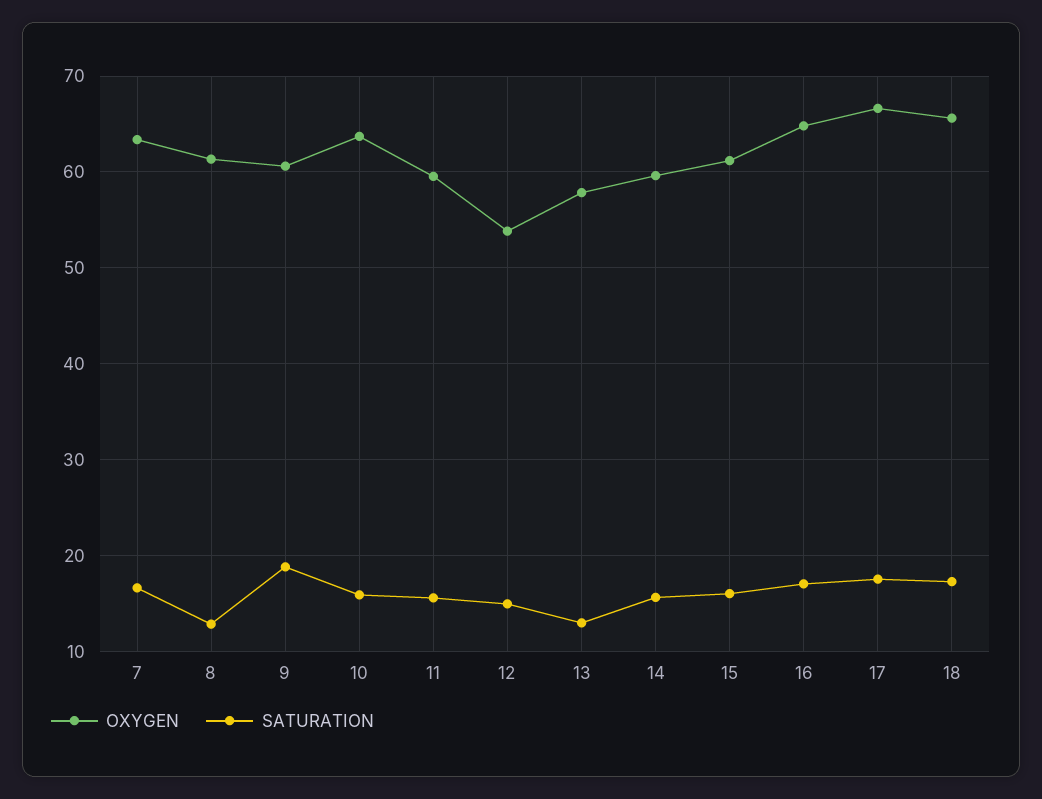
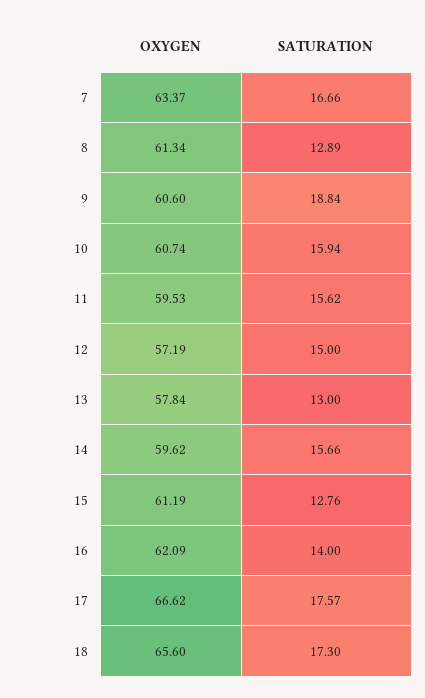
  {
    "OXYGEN": {
      "7": 63.37,
      "8": 61.34,
      "9": 60.6,
-     "10": 64,
+     "10": 60.74,
      "11": 59.53,
-     "12": 54,
+     "12": 57.19,
      "13": 57.84,
      "14": 59.62,
      "15": 61.19,
-     "16": 65,
+     "16": 62.09,
      "17": 66.62,
      "18": 65.6
    },
    "SATURATION": {
      "7": 16.66,
      "8": 12.89,
      "9": 18.84,
      "10": 15.94,
      "11": 15.62,
      "12": 15,
      "13": 13,
      "14": 15.66,
-     "15": 16,
+     "15": 12.76,
-     "16": 17,
+     "16": 14,
      "17": 17.57,
      "18": 17.3
    }
  }

